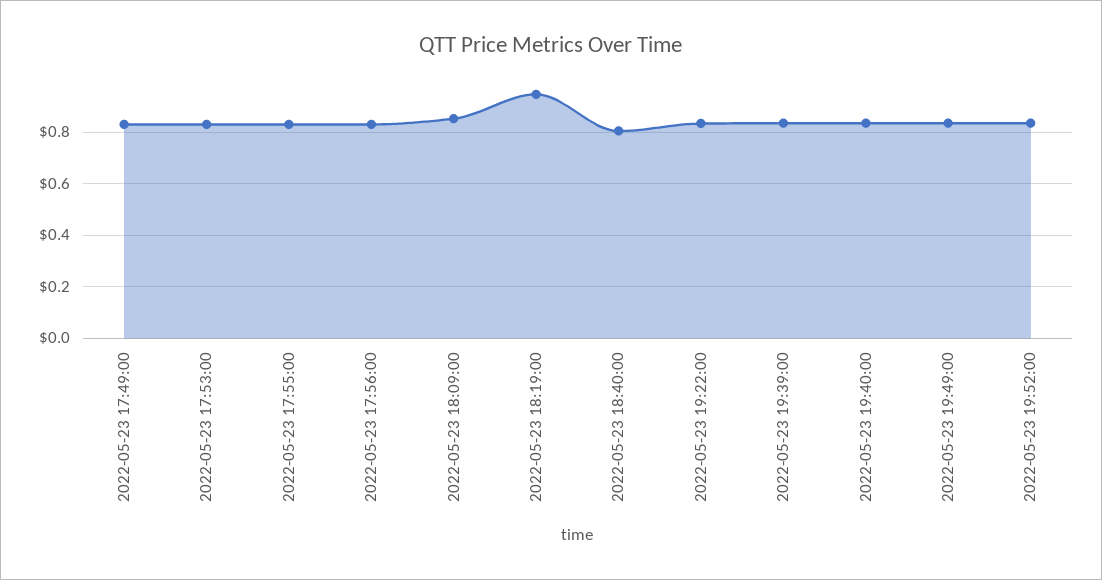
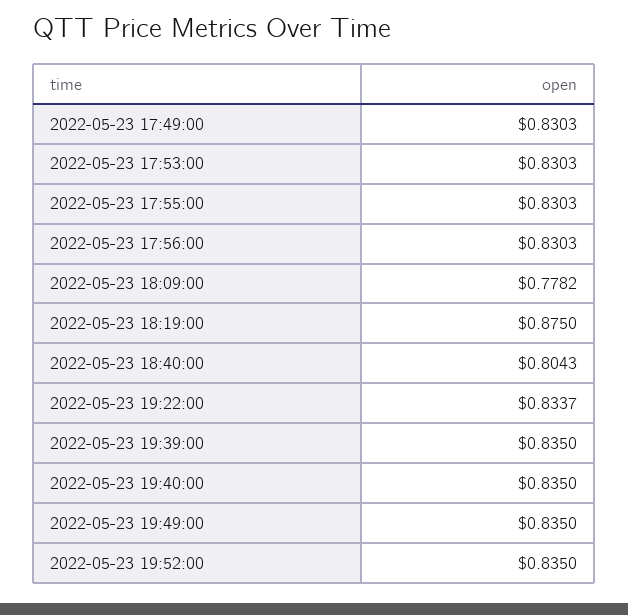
  {
    "2022-05-23 17:49:00": 0.8303,
    "2022-05-23 17:53:00": 0.8303,
    "2022-05-23 17:55:00": 0.8303,
    "2022-05-23 17:56:00": 0.8303,
-   "2022-05-23 18:09:00": 0.85,
+   "2022-05-23 18:09:00": 0.7782,
-   "2022-05-23 18:19:00": 0.95,
+   "2022-05-23 18:19:00": 0.875,
    "2022-05-23 18:40:00": 0.8043,
    "2022-05-23 19:22:00": 0.8337,
    "2022-05-23 19:39:00": 0.835,
    "2022-05-23 19:40:00": 0.835,
    "2022-05-23 19:49:00": 0.835,
    "2022-05-23 19:52:00": 0.835
  }

